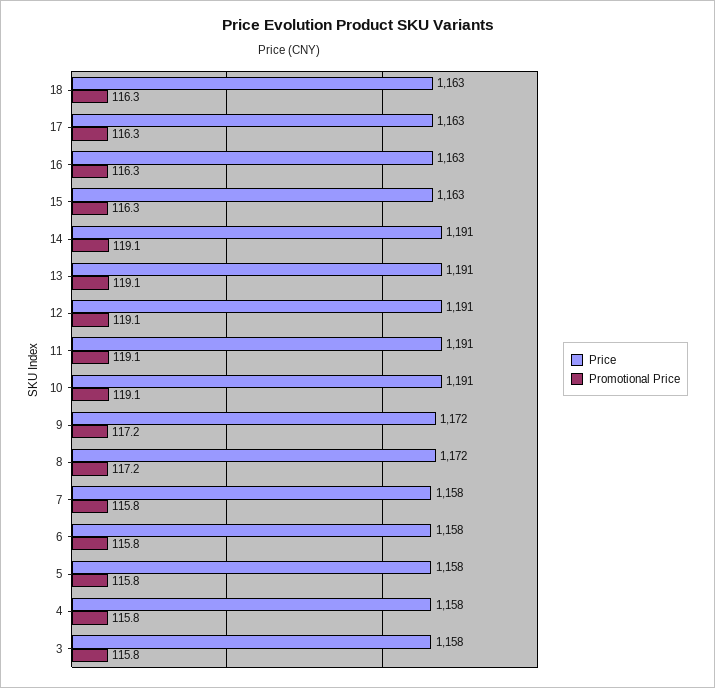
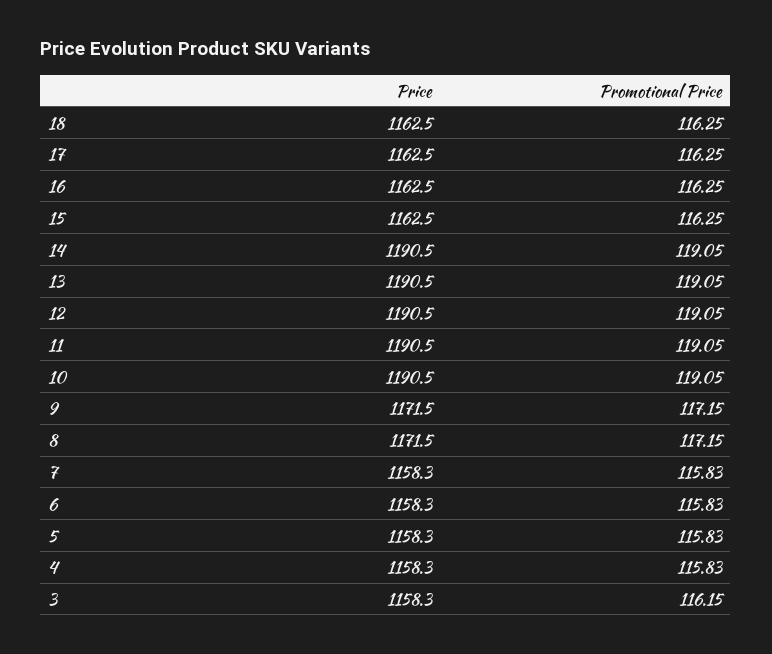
  {
    "Price": {
      "18": 1162.5,
      "17": 1162.5,
      "16": 1162.5,
      "15": 1162.5,
      "14": 1190.5,
      "13": 1190.5,
      "12": 1190.5,
      "11": 1190.5,
      "10": 1190.5,
      "9": 1171.5,
      "8": 1171.5,
      "7": 1158.3,
      "6": 1158.3,
      "5": 1158.3,
      "4": 1158.3,
      "3": 1158.3
    },
    "Promotional Price": {
      "18": 116.25,
      "17": 116.25,
      "16": 116.25,
      "15": 116.25,
      "14": 119.05,
      "13": 119.05,
      "12": 119.05,
      "11": 119.05,
      "10": 119.05,
      "9": 117.15,
      "8": 117.15,
      "7": 115.83,
      "6": 115.83,
      "5": 115.83,
      "4": 115.83,
-     "3": 115.8
+     "3": 116.15
    }
  }

